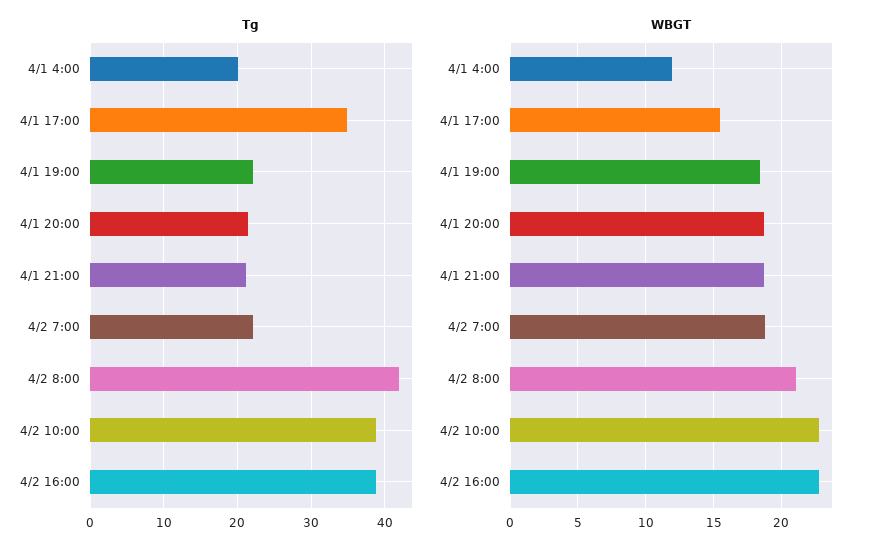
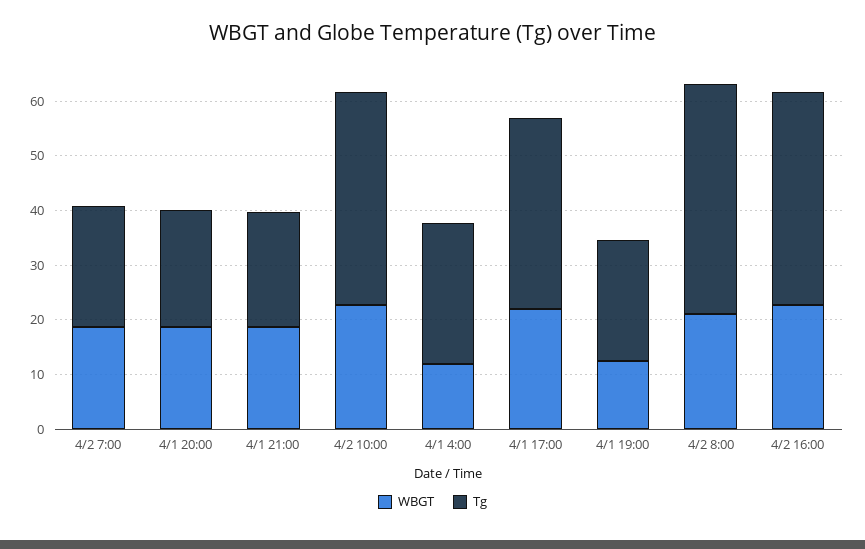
  {
    "Tg": {
-     "4/1 4:00": 20,
+     "4/1 4:00": 26,
      "4/1 17:00": 35,
      "4/1 19:00": 22,
      "4/1 20:00": 21,
      "4/1 21:00": 21,
      "4/2 7:00": 22,
      "4/2 8:00": 42,
      "4/2 10:00": 39,
      "4/2 16:00": 39
    },
    "WBGT": {
      "4/1 4:00": 12,
-     "4/1 17:00": 15.5,
+     "4/1 17:00": 22,
-     "4/1 19:00": 18.5,
+     "4/1 19:00": 12,
      "4/1 20:00": 18.5,
      "4/1 21:00": 18.5,
      "4/2 7:00": 19,
      "4/2 8:00": 21,
      "4/2 10:00": 23,
      "4/2 16:00": 23
    }
  }

